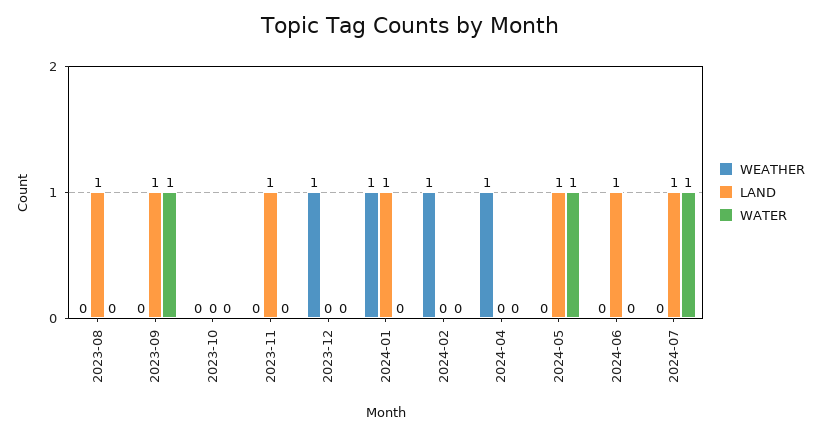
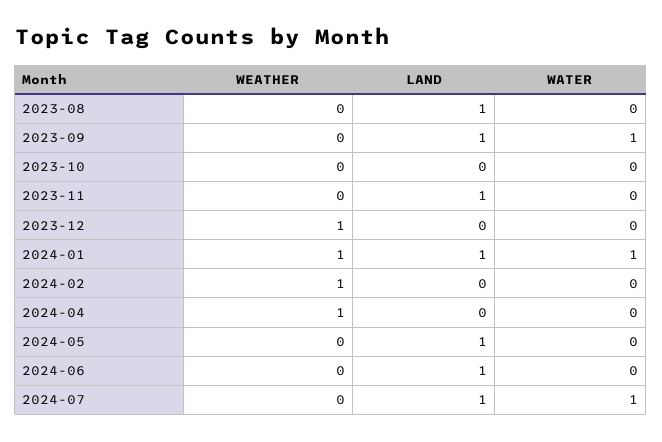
  {
    "WEATHER": {
      "2023-08": 0,
      "2023-09": 0,
      "2023-10": 0,
      "2023-11": 0,
      "2023-12": 1,
      "2024-01": 1,
      "2024-02": 1,
      "2024-04": 1,
      "2024-05": 0,
      "2024-06": 0,
      "2024-07": 0
    },
    "LAND": {
      "2023-08": 1,
      "2023-09": 1,
      "2023-10": 0,
      "2023-11": 1,
      "2023-12": 0,
      "2024-01": 1,
      "2024-02": 0,
      "2024-04": 0,
      "2024-05": 1,
      "2024-06": 1,
      "2024-07": 1
    },
    "WATER": {
      "2023-08": 0,
      "2023-09": 1,
      "2023-10": 0,
      "2023-11": 0,
      "2023-12": 0,
-     "2024-01": 0,
+     "2024-01": 1,
      "2024-02": 0,
      "2024-04": 0,
-     "2024-05": 1,
+     "2024-05": 0,
      "2024-06": 0,
      "2024-07": 1
    }
  }

